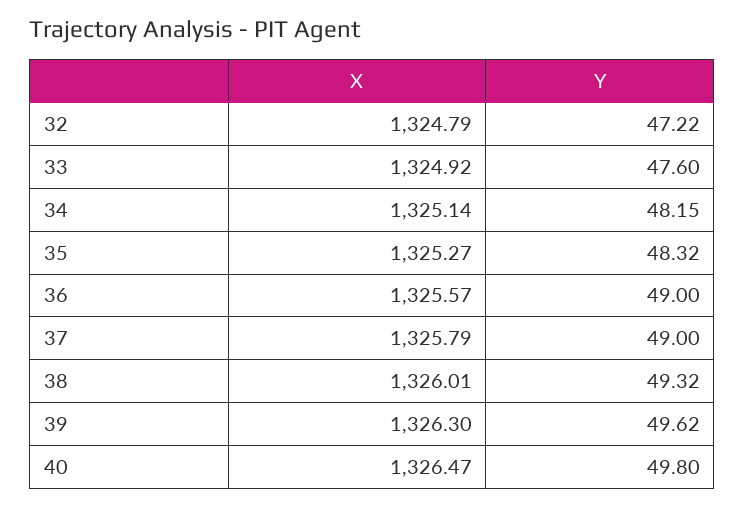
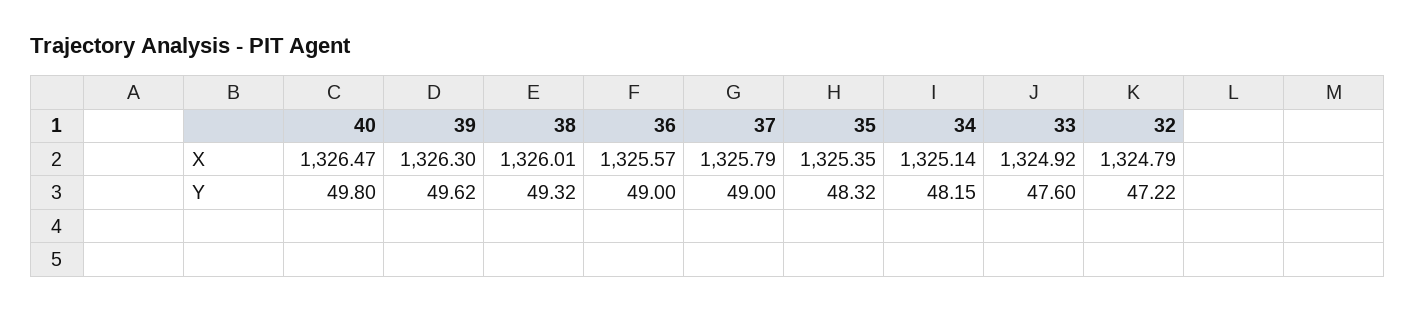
  {
    "X": {
      "32": 1324.79,
      "33": 1324.92,
      "34": 1325.14,
-     "35": 1325.27,
+     "35": 1325.35,
      "36": 1325.57,
      "37": 1325.79,
      "38": 1326.01,
      "39": 1326.3,
      "40": 1326.47
    },
    "Y": {
      "32": 47.22,
      "33": 47.6,
      "34": 48.15,
      "35": 48.32,
      "36": 49,
      "37": 49,
      "38": 49.32,
      "39": 49.62,
      "40": 49.8
    }
  }

